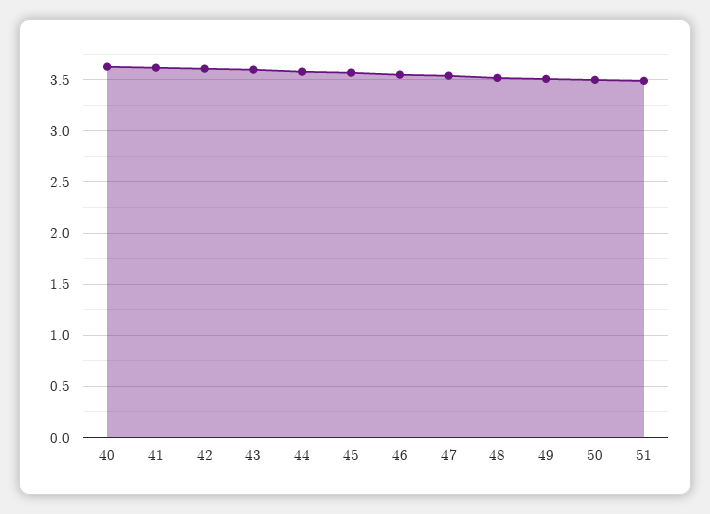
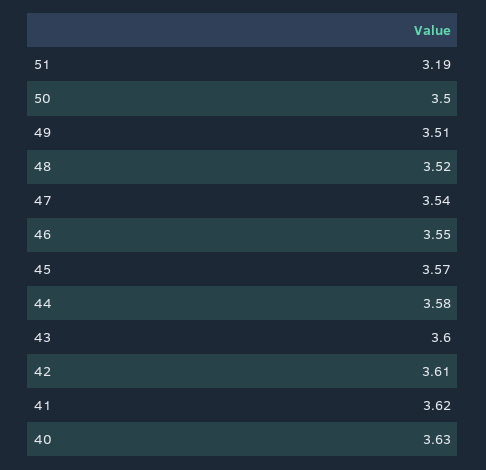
  {
    "40": 3.63,
    "41": 3.62,
    "42": 3.61,
    "43": 3.6,
    "44": 3.58,
    "45": 3.57,
    "46": 3.55,
    "47": 3.54,
    "48": 3.52,
    "49": 3.51,
    "50": 3.5,
-   "51": 3.5
+   "51": 3.19
  }

